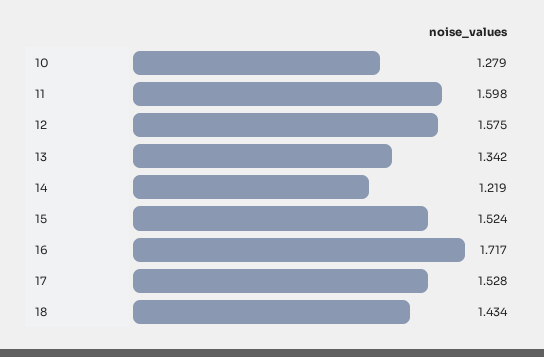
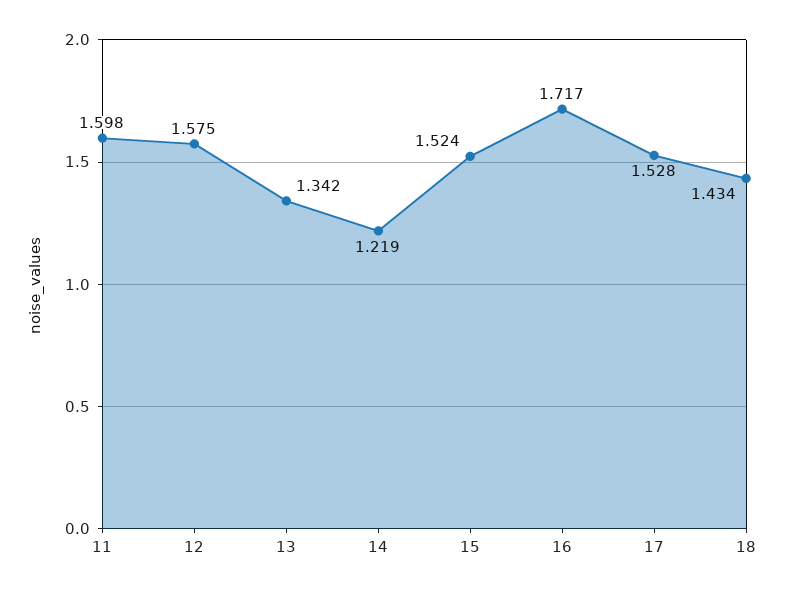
  {
-   "10": 1.279,
    "11": 1.598,
    "12": 1.575,
    "13": 1.342,
    "14": 1.219,
    "15": 1.524,
    "16": 1.717,
    "17": 1.528,
    "18": 1.434
  }

